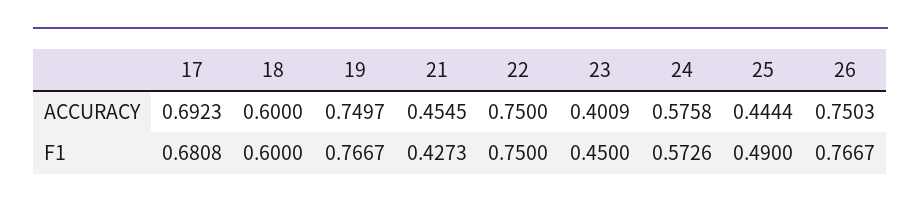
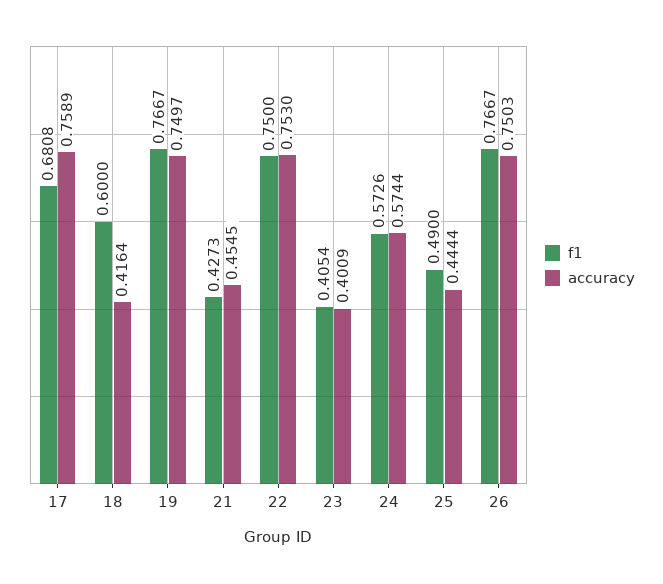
  {
    "ACCURACY": {
-     "17": 0.6923,
+     "17": 0.7589,
-     "18": 0.6,
+     "18": 0.4164,
      "19": 0.7497,
      "21": 0.4545,
-     "22": 0.75,
+     "22": 0.753,
      "23": 0.4009,
-     "24": 0.5758,
+     "24": 0.5744,
      "25": 0.4444,
      "26": 0.7503
    },
    "F1": {
      "17": 0.6808,
      "18": 0.6,
      "19": 0.7667,
      "21": 0.4273,
      "22": 0.75,
-     "23": 0.45,
+     "23": 0.4054,
      "24": 0.5726,
      "25": 0.49,
      "26": 0.7667
    }
  }

